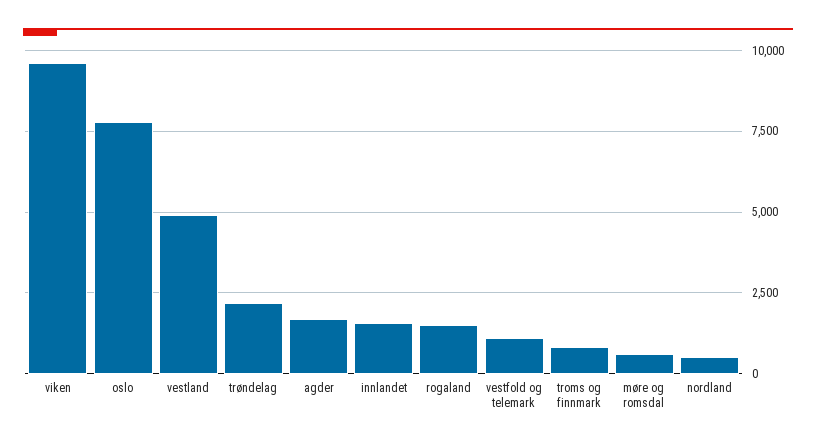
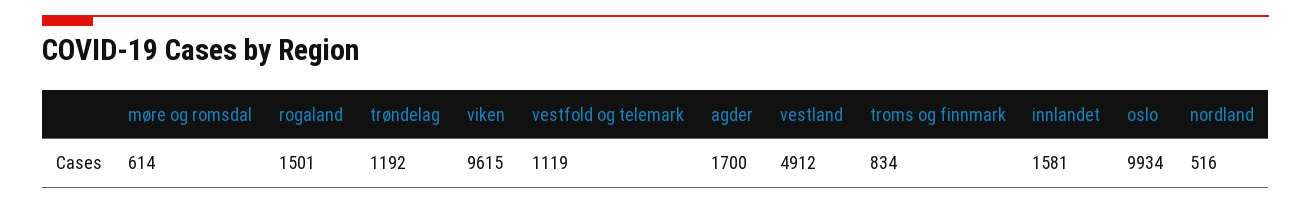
  {
    "viken": 9615,
-   "oslo": 7750,
+   "oslo": 9934,
    "vestland": 4912,
-   "trøndelag": 2250,
+   "trøndelag": 1192,
    "agder": 1700,
    "innlandet": 1581,
    "rogaland": 1501,
    "vestfold og telemark": 1119,
    "troms og finnmark": 834,
    "møre og romsdal": 614,
    "nordland": 516
  }

